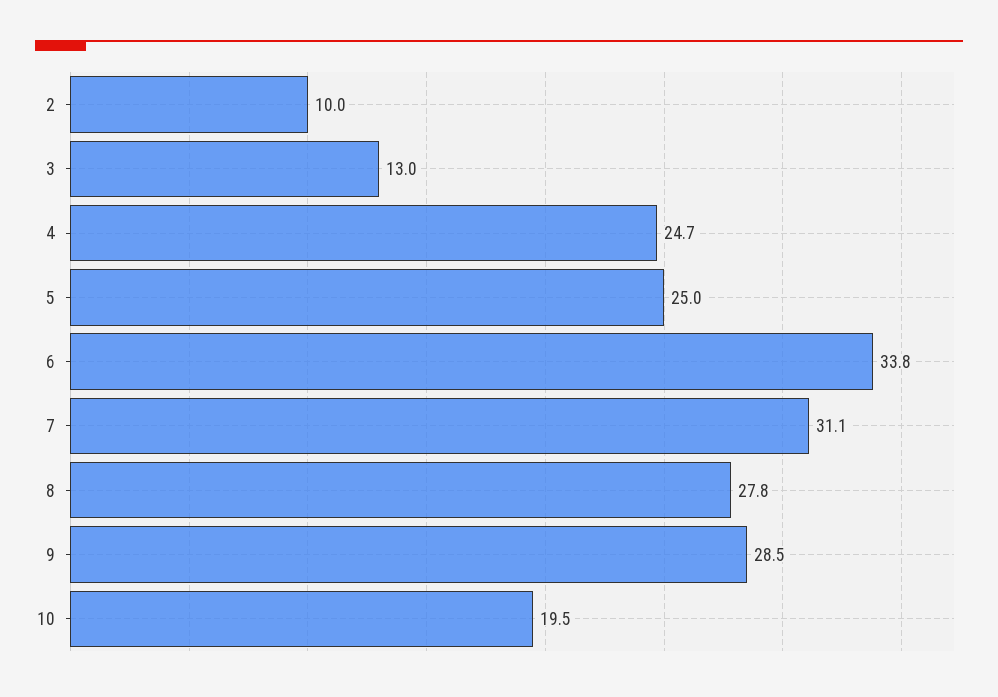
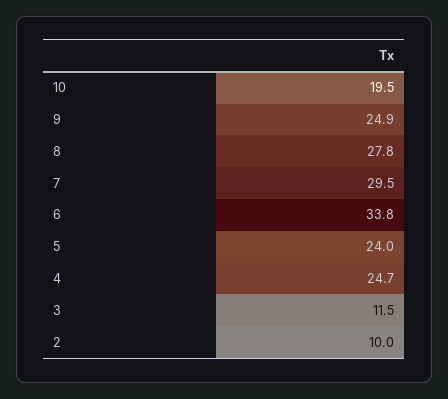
  {
    "2": 10,
-   "3": 13,
+   "3": 11.5,
    "4": 24.7,
-   "5": 25,
+   "5": 24,
    "6": 33.8,
-   "7": 31.1,
+   "7": 29.5,
    "8": 27.8,
-   "9": 28.5,
+   "9": 24.9,
    "10": 19.5
  }

